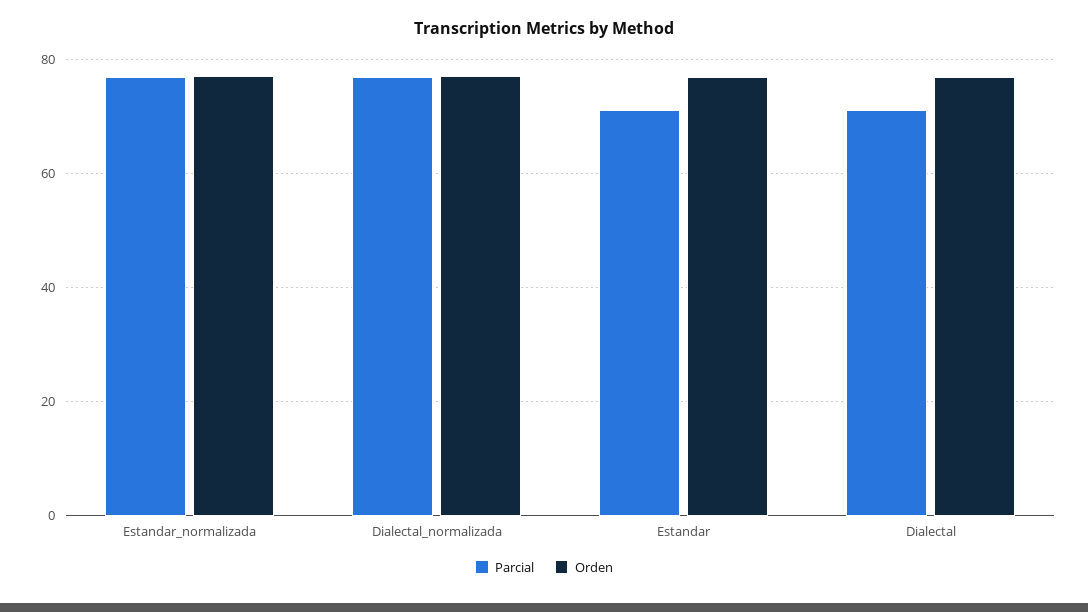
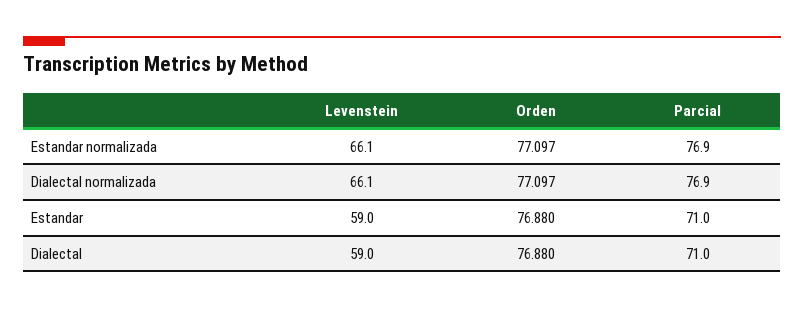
  {
    "Parcial": {
      "Estandar_normalizada": 76.9,
      "Dialectal_normalizada": 76.9,
      "Estandar": 71,
      "Dialectal": 71
    },
    "Orden": {
      "Estandar_normalizada": 77.097,
      "Dialectal_normalizada": 77.097,
      "Estandar": 76.88,
      "Dialectal": 76.88
-   }
+   },
+   "Levenstein": {
+     "Estandar_normalizada": 66.1,
+     "Dialectal_normalizada": 66.1,
+     "Estandar": 59,
+     "Dialectal": 59
+   }
  }

